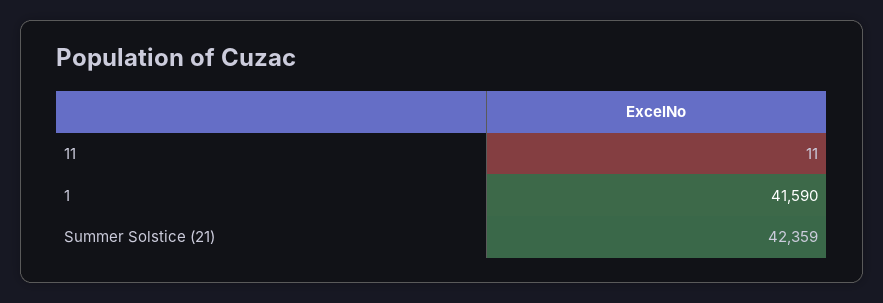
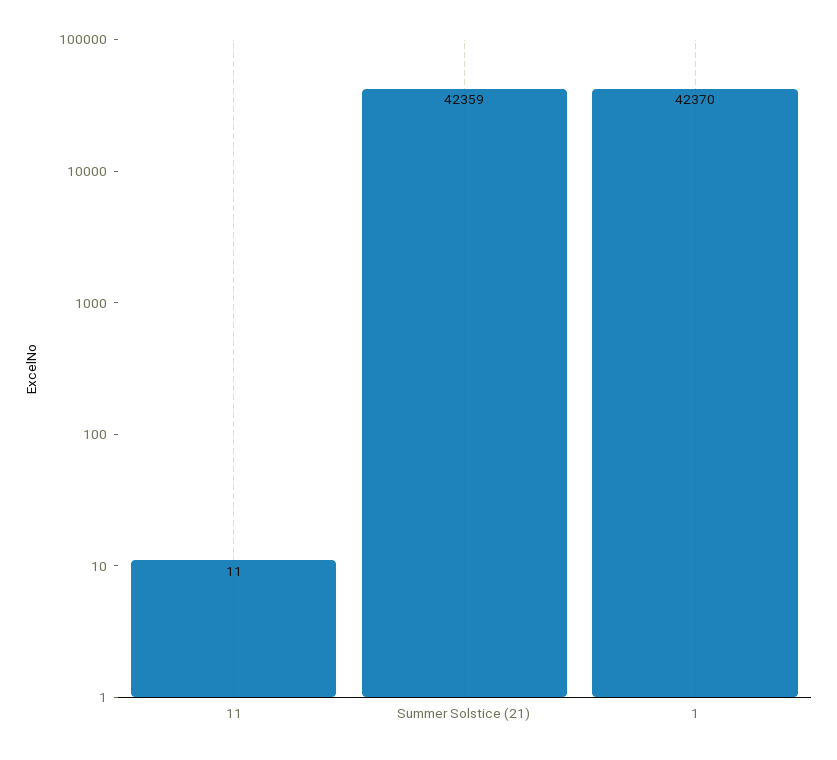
  {
    "11": 11,
-   "1": 41590,
+   "1": 42370,
    "Summer Solstice (21)": 42359
  }

